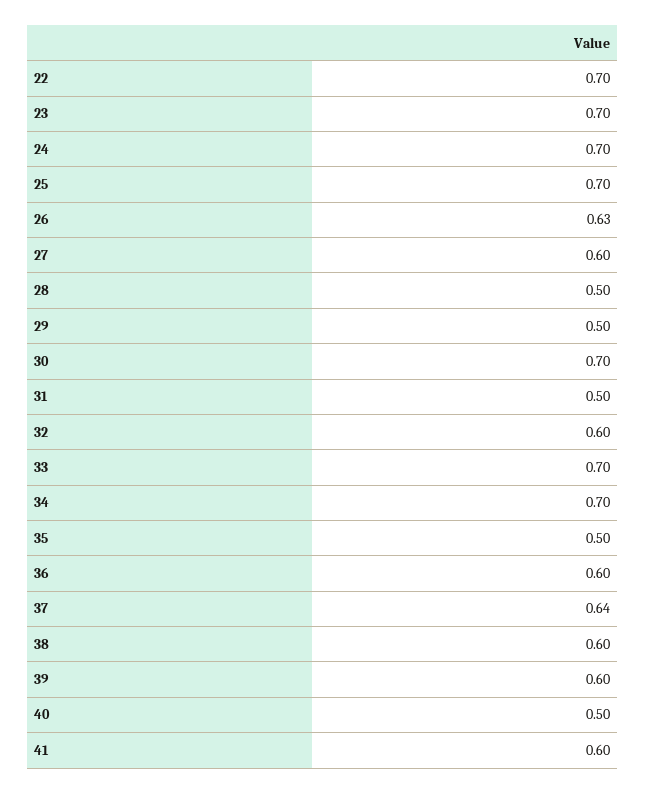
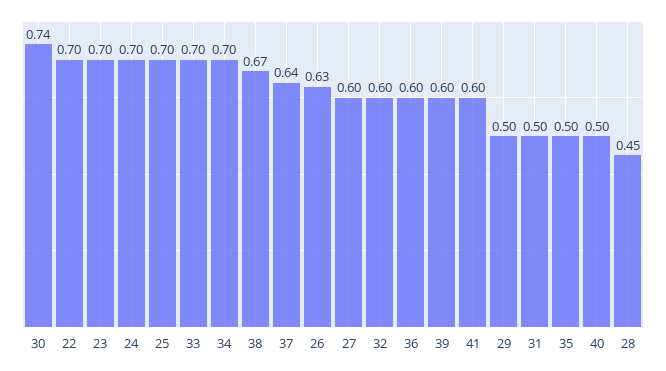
  {
    "22": 0.7,
    "23": 0.7,
    "24": 0.7,
    "25": 0.7,
    "26": 0.63,
    "27": 0.6,
-   "28": 0.5,
+   "28": 0.45,
    "29": 0.5,
-   "30": 0.7,
+   "30": 0.74,
    "31": 0.5,
    "32": 0.6,
    "33": 0.7,
    "34": 0.7,
    "35": 0.5,
    "36": 0.6,
    "37": 0.64,
-   "38": 0.6,
+   "38": 0.67,
    "39": 0.6,
    "40": 0.5,
    "41": 0.6
  }

